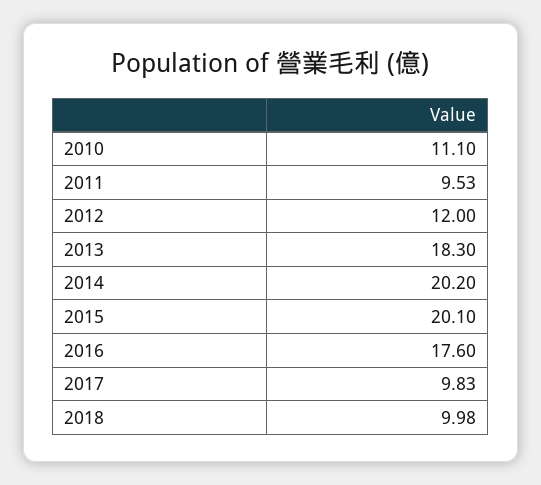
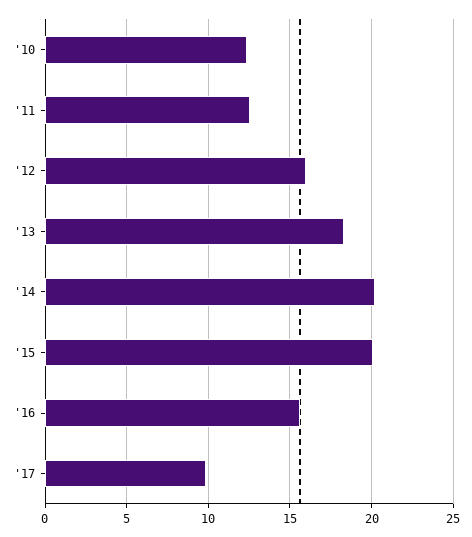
  {
-   "2010": 11.1,
+   "2010": 12.5,
-   "2011": 9.53,
+   "2011": 12.5,
-   "2012": 12,
+   "2012": 16,
    "2013": 18.3,
    "2014": 20.2,
    "2015": 20.1,
-   "2016": 17.6,
+   "2016": 15.5,
-   "2017": 9.83,
+   "2017": 9.83
-   "2018": 9.98
  }

